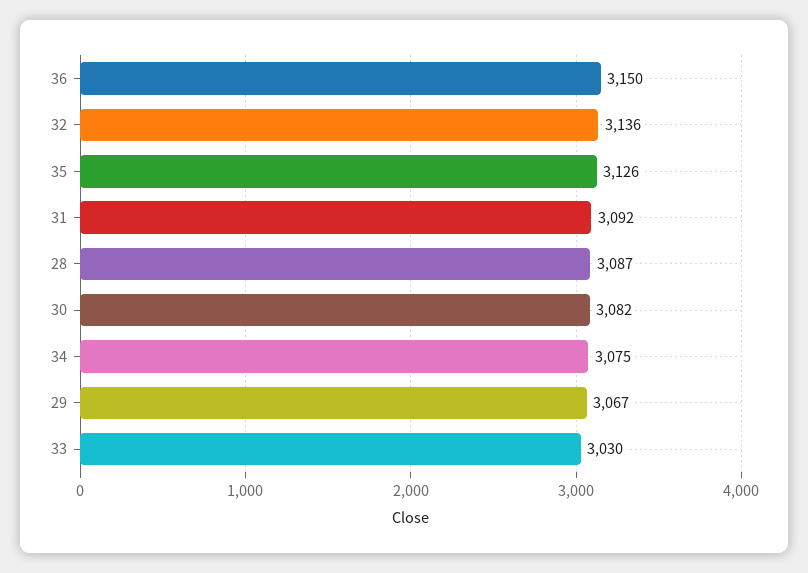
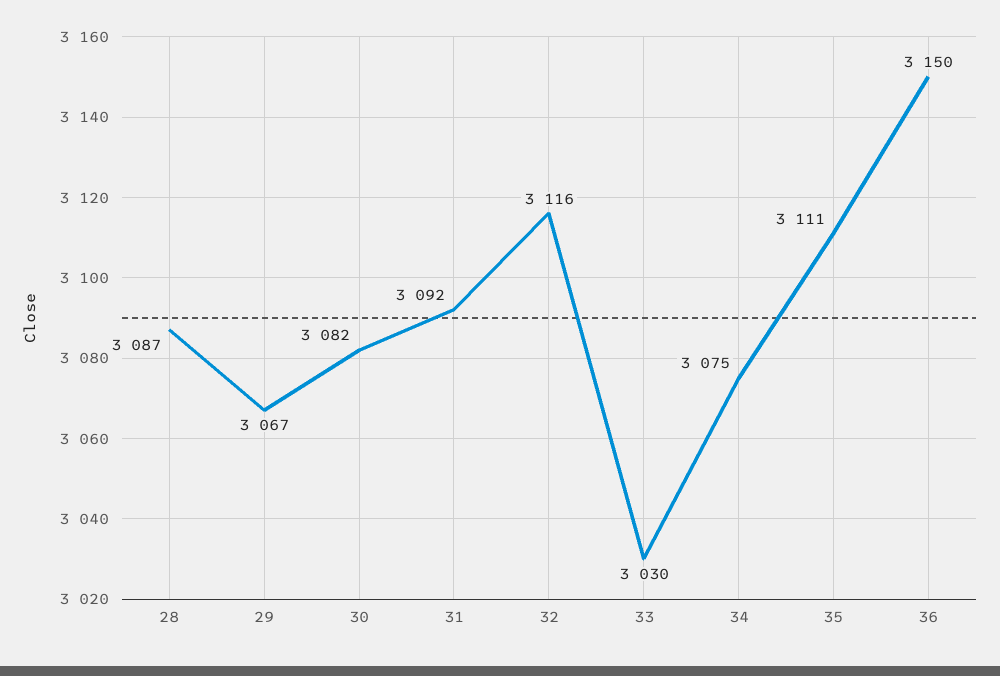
  {
    "36": 3150,
-   "32": 3136,
+   "32": 3116,
-   "35": 3126,
+   "35": 3111,
    "31": 3092,
    "28": 3087,
    "30": 3082,
    "34": 3075,
    "29": 3067,
    "33": 3030
  }

